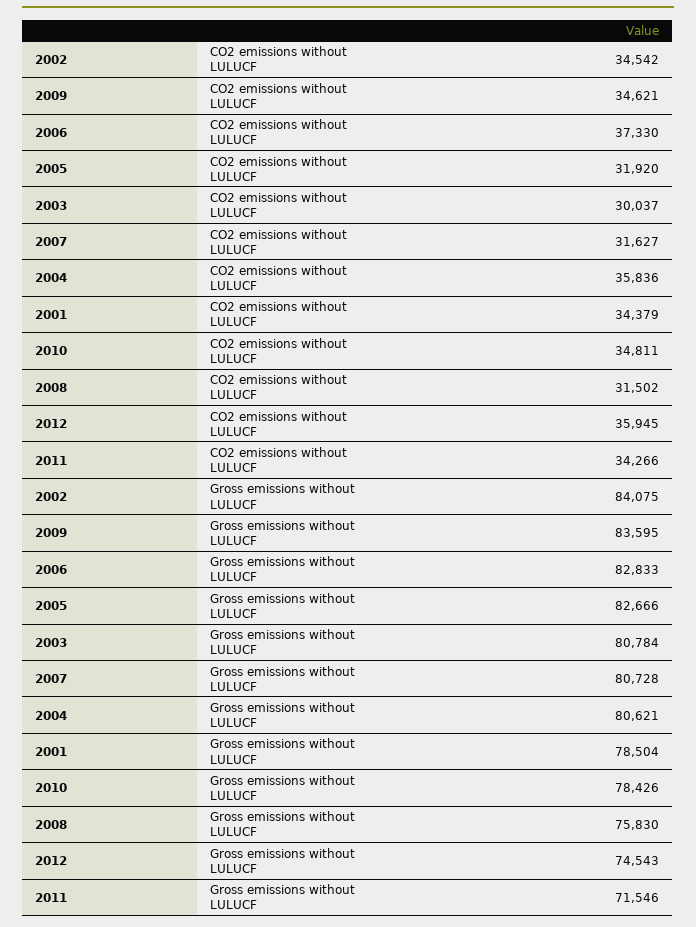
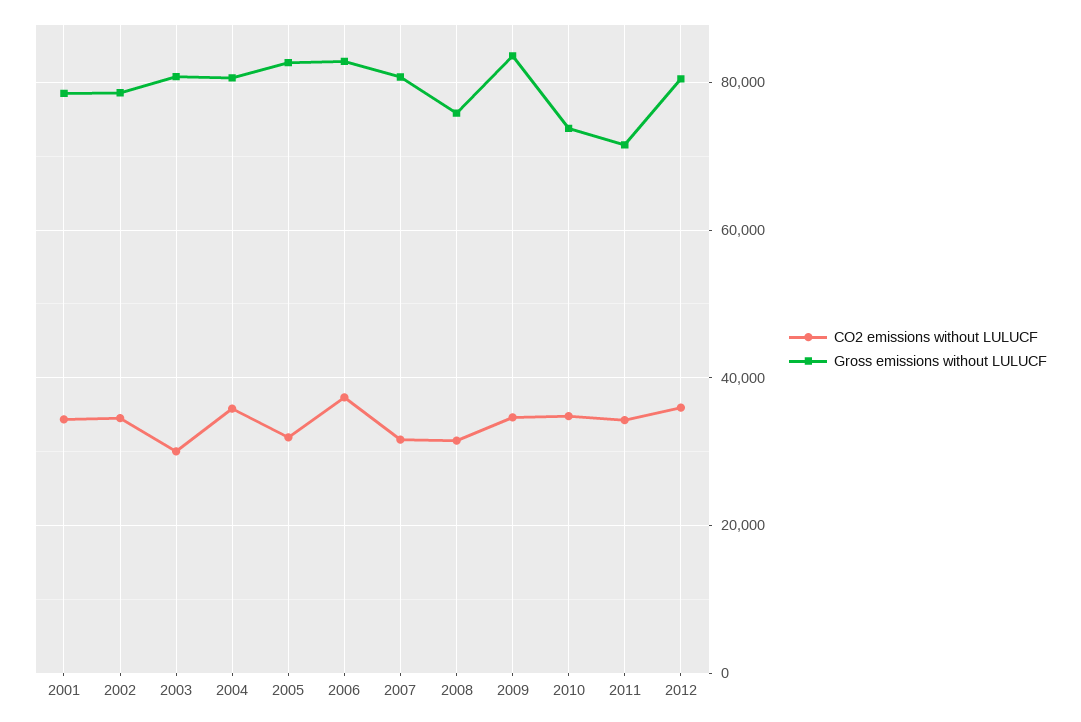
  {
    "CO2 emissions without LULUCF": {
      "2002": 34542,
      "2009": 34621,
      "2006": 37330,
      "2005": 31920,
      "2003": 30037,
      "2007": 31627,
      "2004": 35836,
      "2001": 34379,
      "2010": 34811,
      "2008": 31502,
      "2012": 35945,
      "2011": 34266
    },
    "Gross emissions without LULUCF": {
-     "2002": 84075,
+     "2002": 78000,
      "2009": 83595,
      "2006": 82833,
      "2005": 82666,
      "2003": 80784,
      "2007": 80728,
      "2004": 80621,
      "2001": 78504,
-     "2010": 78426,
+     "2010": 74000,
      "2008": 75830,
-     "2012": 74543,
+     "2012": 80000,
      "2011": 71546
    }
  }

